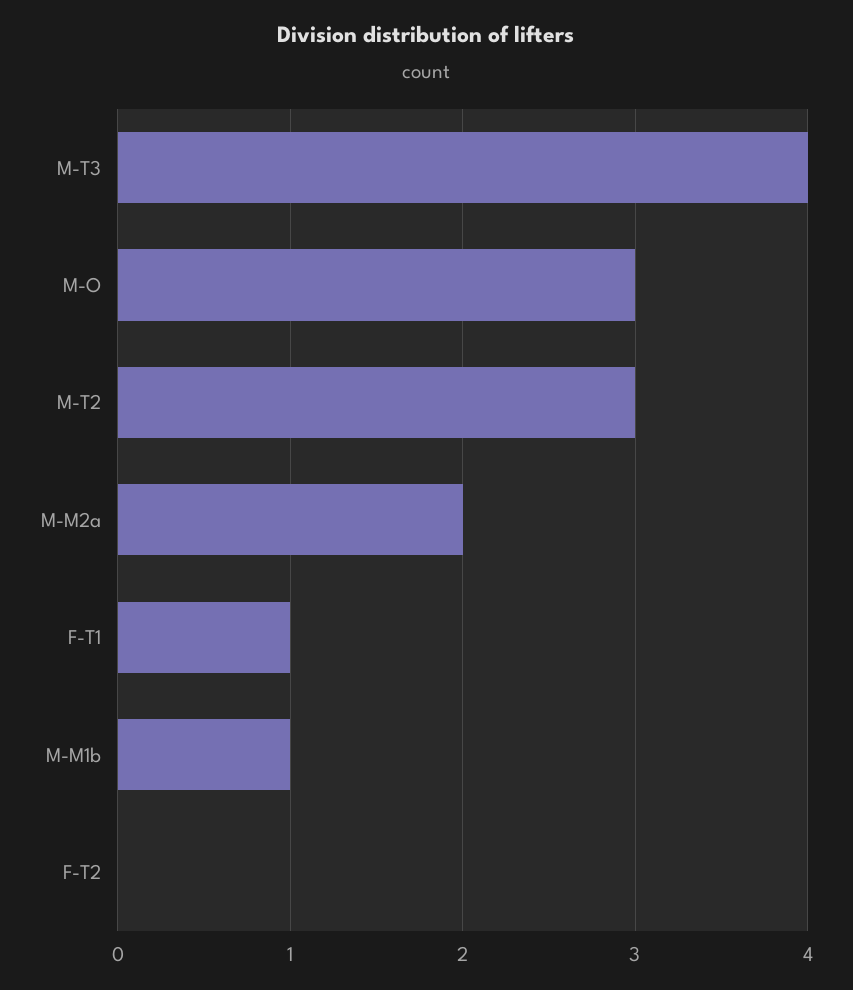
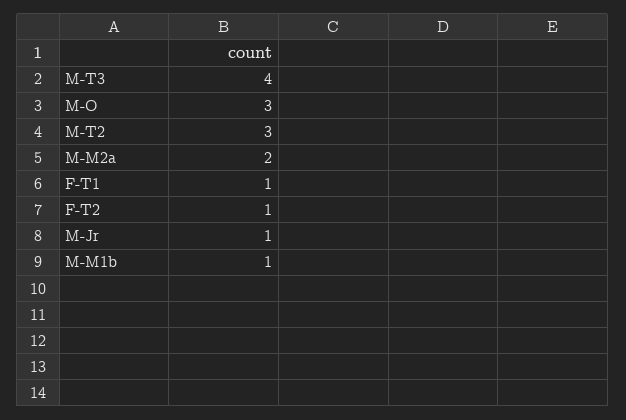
  {
    "M-T3": 4,
    "M-O": 3,
    "M-T2": 3,
    "M-M2a": 2,
    "F-T1": 1,
    "M-M1b": 1,
-   "F-T2": 0
+   "F-T2": 1,
+   "M-Jr": 1
  }

